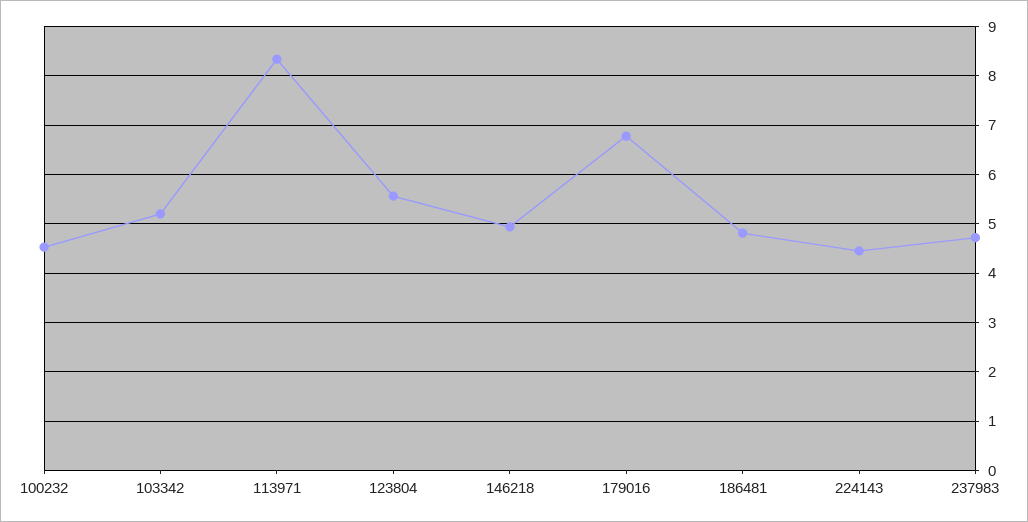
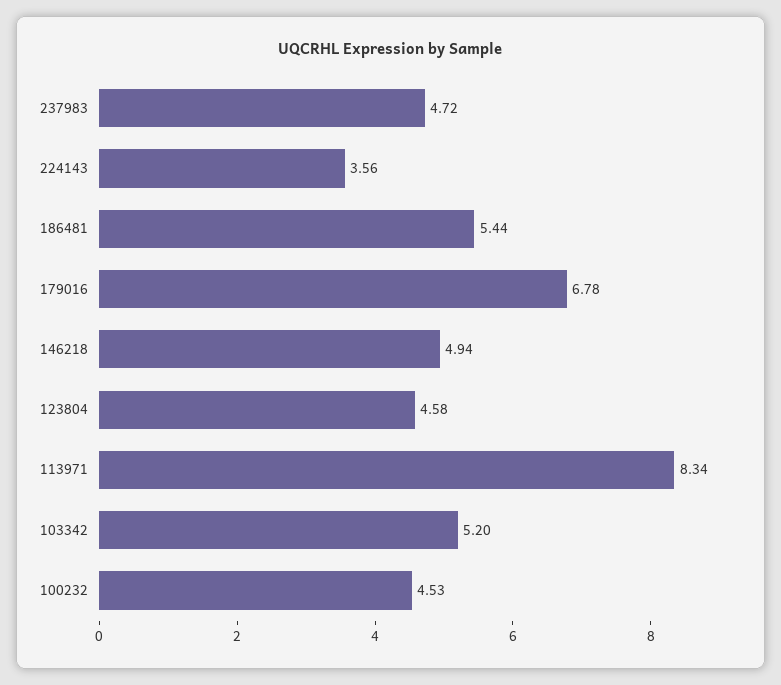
  {
    "100232": 4.53,
    "103342": 5.2,
    "113971": 8.34,
-   "123804": 5.6,
+   "123804": 4.58,
    "146218": 4.94,
    "179016": 6.78,
-   "186481": 4.8,
+   "186481": 5.44,
-   "224143": 4.4,
+   "224143": 3.56,
    "237983": 4.72
  }

